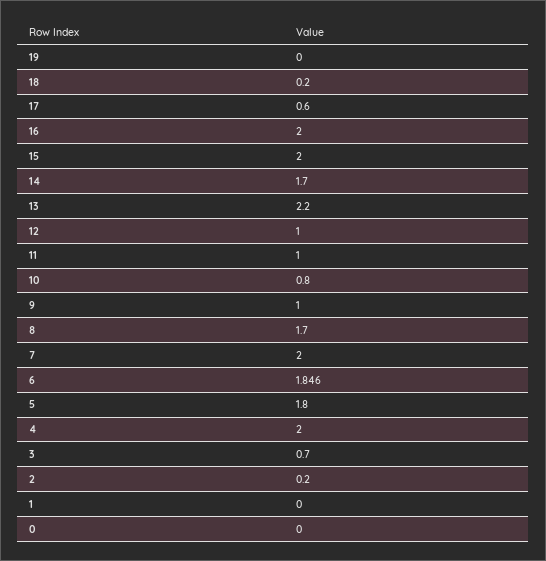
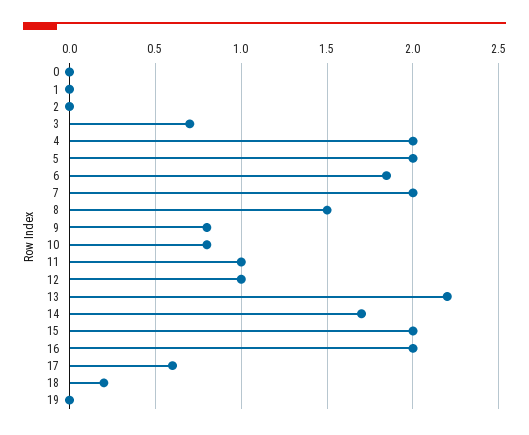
  {
    "19": 0,
    "18": 0.2,
    "17": 0.6,
    "16": 2,
    "15": 2,
    "14": 1.7,
    "13": 2.2,
    "12": 1,
    "11": 1,
    "10": 0.8,
-   "9": 1,
+   "9": 0.8,
-   "8": 1.7,
+   "8": 1.5,
    "7": 2,
    "6": 1.846,
-   "5": 1.8,
+   "5": 2,
    "4": 2,
    "3": 0.7,
-   "2": 0.2,
+   "2": 0,
    "1": 0,
    "0": 0
  }

